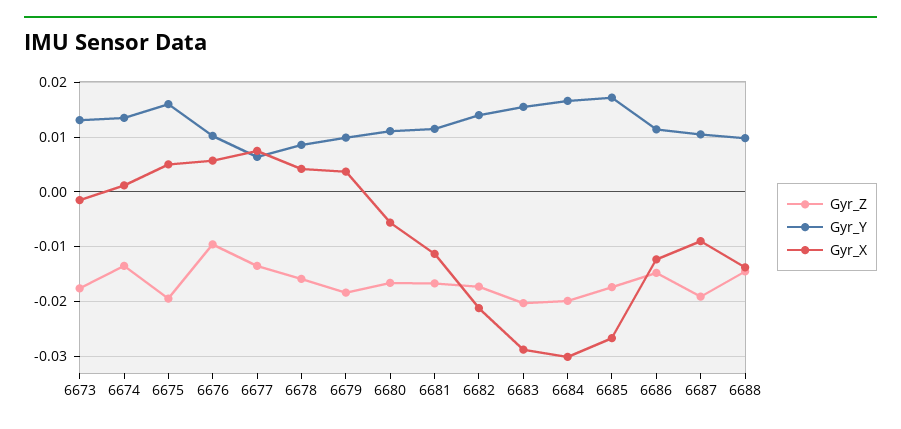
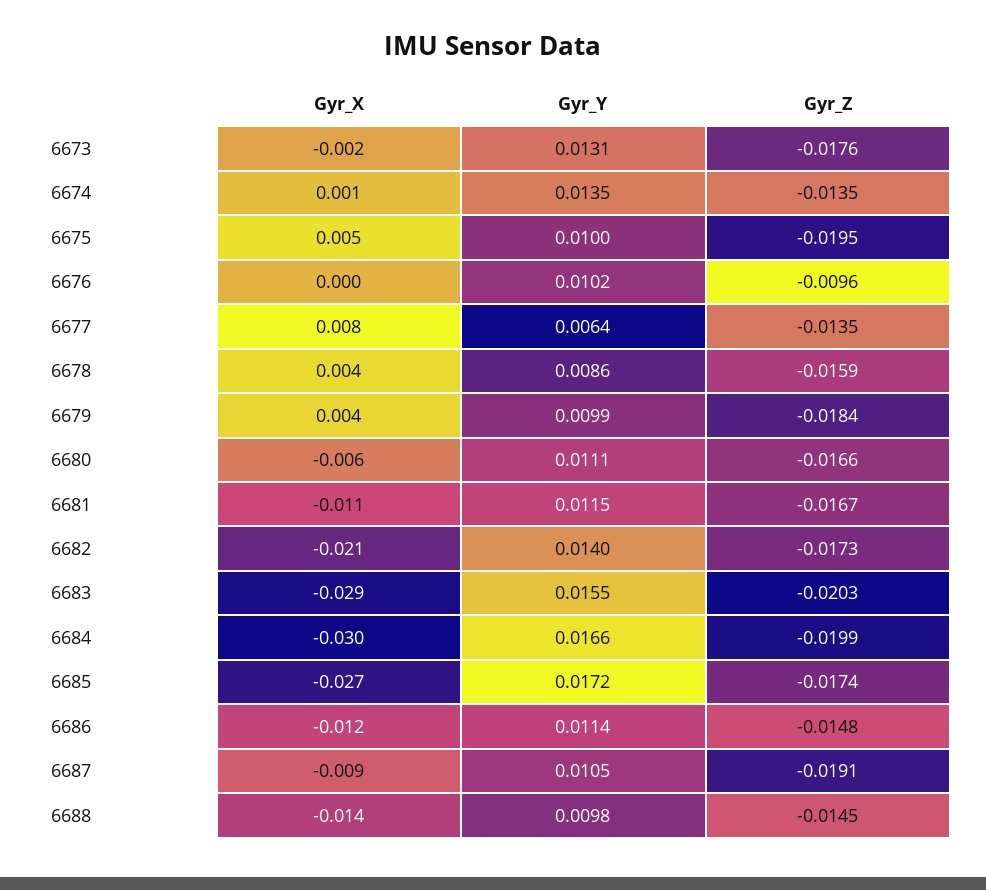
  {
    "Gyr_Z": {
      "6673": -0.0176,
      "6674": -0.0135,
      "6675": -0.0195,
      "6676": -0.0096,
      "6677": -0.0135,
      "6678": -0.0159,
      "6679": -0.0184,
      "6680": -0.0166,
      "6681": -0.0167,
      "6682": -0.0173,
      "6683": -0.0203,
      "6684": -0.0199,
      "6685": -0.0174,
      "6686": -0.0148,
      "6687": -0.0191,
      "6688": -0.0145
    },
    "Gyr_Y": {
      "6673": 0.0131,
      "6674": 0.0135,
-     "6675": 0.016,
+     "6675": 0.01,
      "6676": 0.0102,
      "6677": 0.0064,
      "6678": 0.0086,
      "6679": 0.0099,
      "6680": 0.0111,
      "6681": 0.0115,
      "6682": 0.014,
      "6683": 0.0155,
      "6684": 0.0166,
      "6685": 0.0172,
      "6686": 0.0114,
      "6687": 0.0105,
      "6688": 0.0098
    },
    "Gyr_X": {
      "6673": -0.002,
      "6674": 0.001,
      "6675": 0.005,
-     "6676": 0.006,
+     "6676": 0,
      "6677": 0.008,
      "6678": 0.004,
      "6679": 0.004,
      "6680": -0.006,
      "6681": -0.011,
      "6682": -0.021,
      "6683": -0.029,
      "6684": -0.03,
      "6685": -0.027,
      "6686": -0.012,
      "6687": -0.009,
      "6688": -0.014
    }
  }

